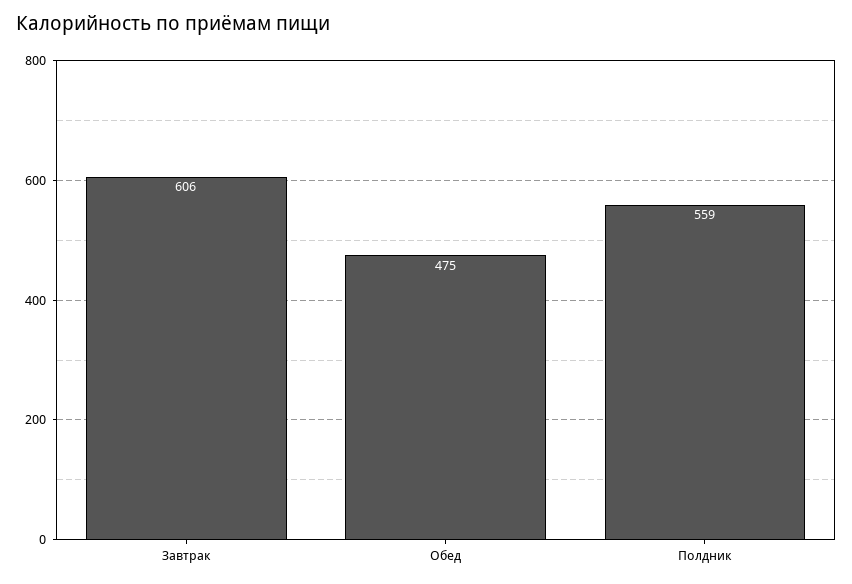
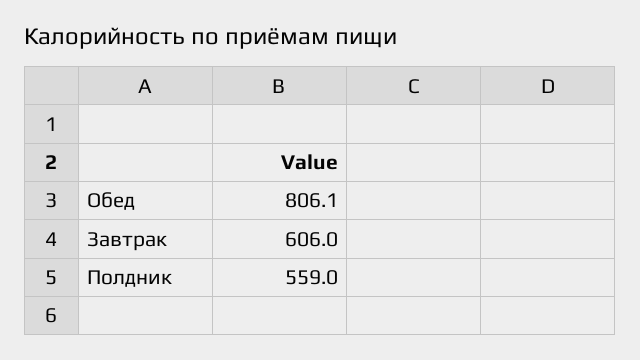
  {
    "Завтрак": 606,
-   "Обед": 475,
+   "Обед": 806.1,
    "Полдник": 559
  }

